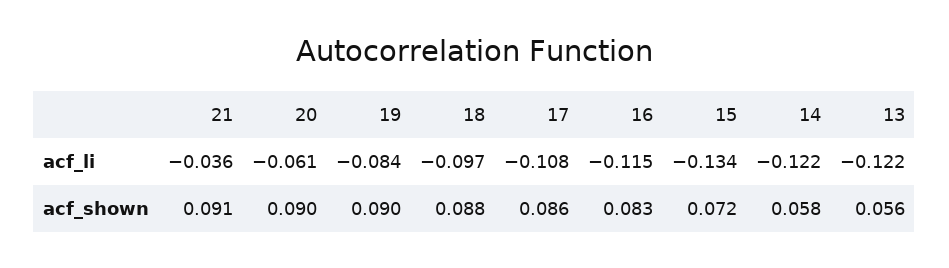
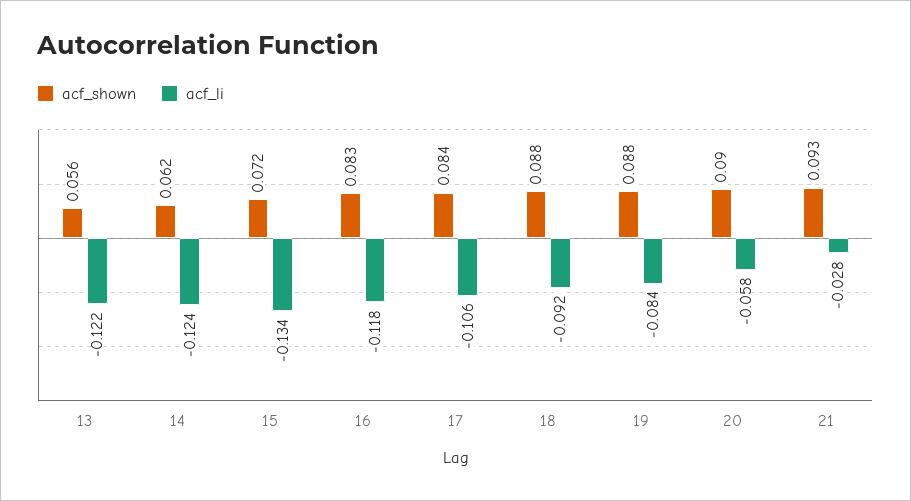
  {
    "acf_li": {
-     "21": -0.036,
+     "21": -0.028,
-     "20": -0.061,
+     "20": -0.058,
      "19": -0.084,
-     "18": -0.097,
+     "18": -0.092,
-     "17": -0.108,
+     "17": -0.106,
-     "16": -0.115,
+     "16": -0.118,
      "15": -0.134,
-     "14": -0.122,
+     "14": -0.124,
      "13": -0.122
    },
    "acf_shown": {
-     "21": 0.091,
+     "21": 0.093,
      "20": 0.09,
-     "19": 0.09,
+     "19": 0.088,
      "18": 0.088,
-     "17": 0.086,
+     "17": 0.084,
      "16": 0.083,
      "15": 0.072,
-     "14": 0.058,
+     "14": 0.062,
      "13": 0.056
    }
  }

